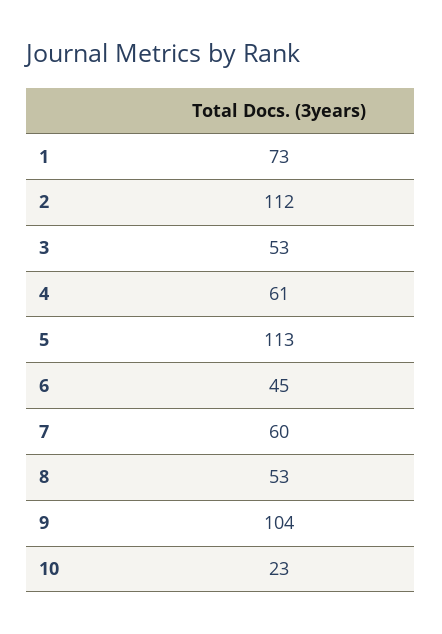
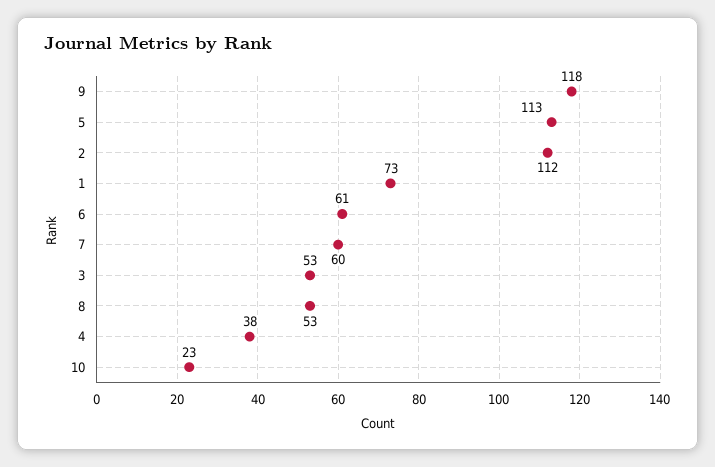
  {
    "1": 73,
    "2": 112,
    "3": 53,
-   "4": 61,
+   "4": 38,
    "5": 113,
-   "6": 45,
+   "6": 61,
    "7": 60,
    "8": 53,
-   "9": 104,
+   "9": 118,
    "10": 23
  }

